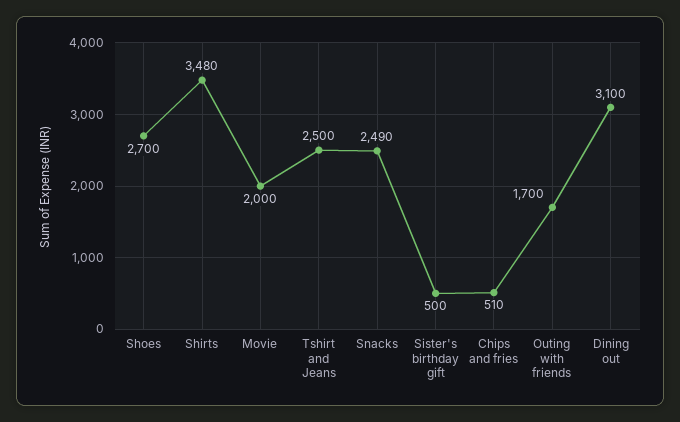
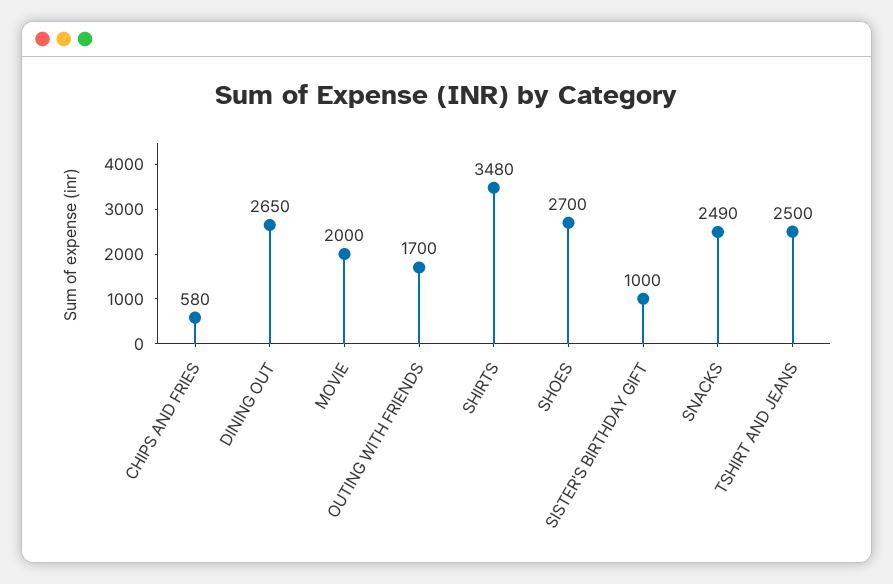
  {
    "Shoes": 2700,
    "Shirts": 3480,
    "Movie": 2000,
    "Tshirt and Jeans": 2500,
    "Snacks": 2490,
-   "Sister's birthday gift": 500,
+   "Sister's birthday gift": 1000,
-   "Chips and fries": 510,
+   "Chips and fries": 580,
    "Outing with friends": 1700,
-   "Dining out": 3100
+   "Dining out": 2650
  }

